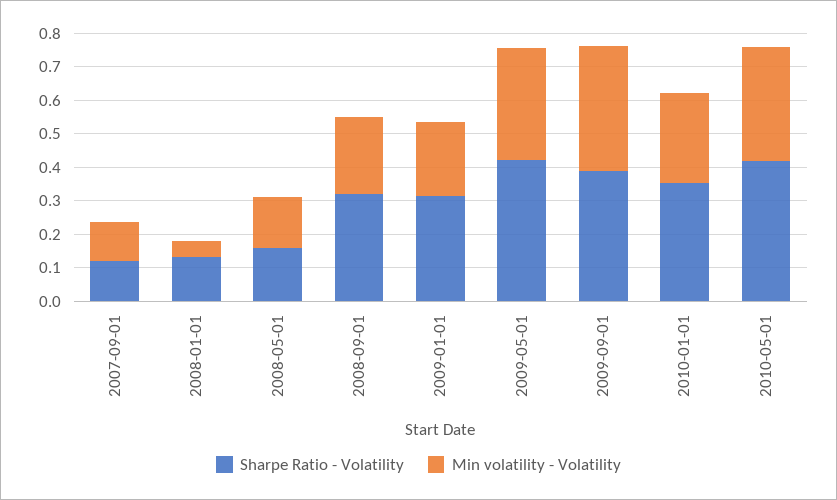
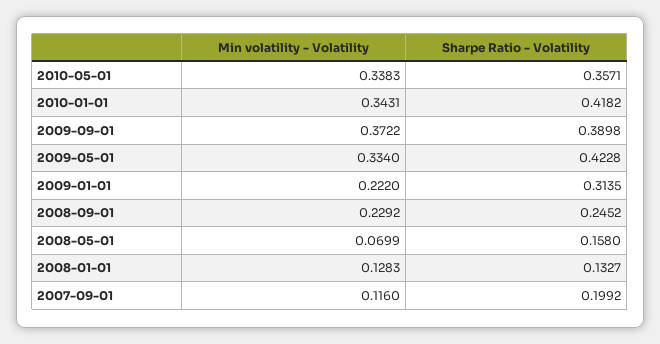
  {
    "Sharpe Ratio - Volatility": {
-     "2007-09-01": 0.125,
+     "2007-09-01": 0.1992,
      "2008-01-01": 0.1327,
      "2008-05-01": 0.158,
-     "2008-09-01": 0.325,
+     "2008-09-01": 0.2452,
      "2009-01-01": 0.3135,
      "2009-05-01": 0.4228,
      "2009-09-01": 0.3898,
-     "2010-01-01": 0.35,
+     "2010-01-01": 0.4182,
-     "2010-05-01": 0.425
+     "2010-05-01": 0.3571
    },
    "Min volatility - Volatility": {
      "2007-09-01": 0.116,
-     "2008-01-01": 0.05,
+     "2008-01-01": 0.1283,
-     "2008-05-01": 0.15,
+     "2008-05-01": 0.0699,
      "2008-09-01": 0.2292,
      "2009-01-01": 0.222,
      "2009-05-01": 0.334,
      "2009-09-01": 0.3722,
-     "2010-01-01": 0.275,
+     "2010-01-01": 0.3431,
      "2010-05-01": 0.3383
    }
  }

